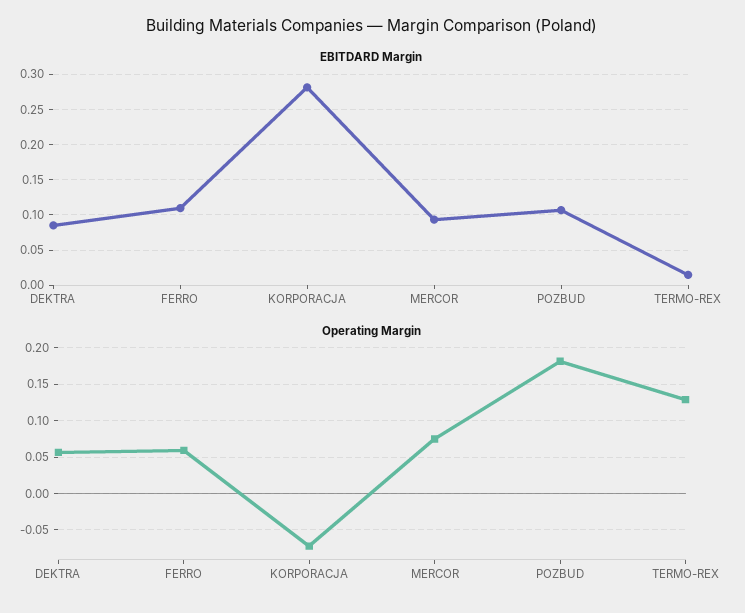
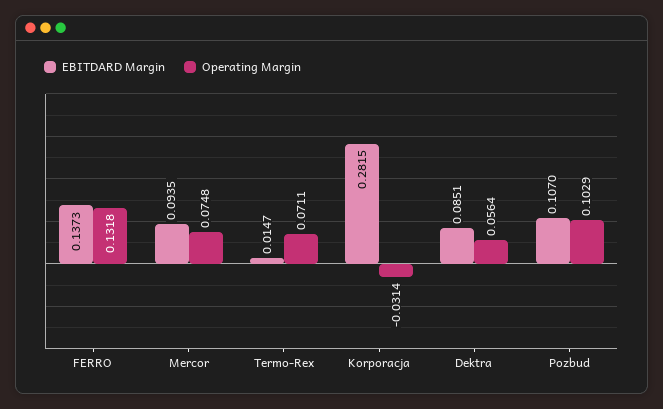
  {
    "EBITDARD Margin": {
      "DEKTRA": 0.0851,
-     "FERRO": 0.11,
+     "FERRO": 0.1373,
      "KORPORACJA": 0.2815,
      "MERCOR": 0.0935,
      "POZBUD": 0.107,
      "TERMO-REX": 0.0147
    },
    "Operating Margin": {
      "DEKTRA": 0.0564,
-     "FERRO": 0.06,
+     "FERRO": 0.1318,
-     "KORPORACJA": -0.07,
+     "KORPORACJA": -0.0314,
      "MERCOR": 0.0748,
-     "POZBUD": 0.18,
+     "POZBUD": 0.1029,
-     "TERMO-REX": 0.13
+     "TERMO-REX": 0.0711
    }
  }

